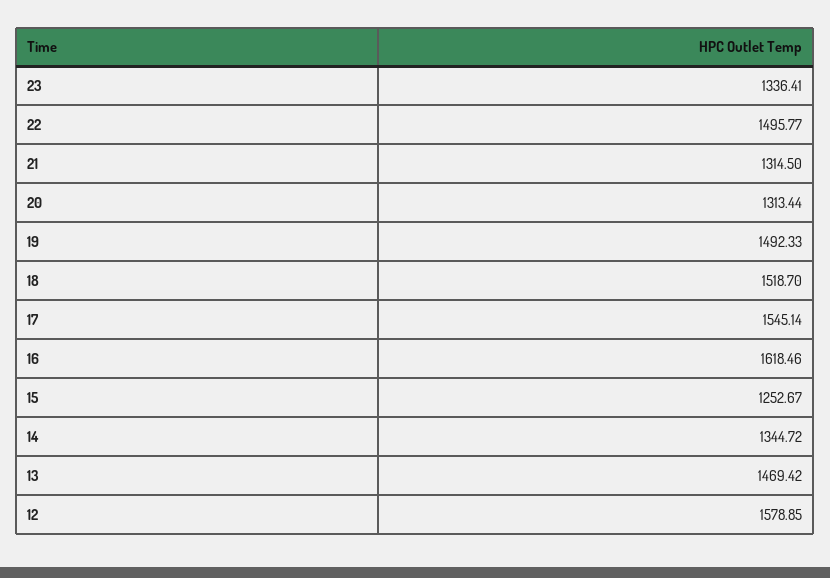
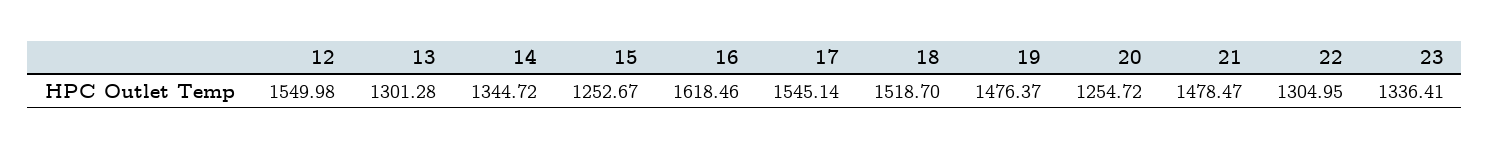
  {
    "23": 1336.41,
-   "22": 1495.77,
+   "22": 1304.95,
-   "21": 1314.5,
+   "21": 1478.47,
-   "20": 1313.44,
+   "20": 1254.72,
-   "19": 1492.33,
+   "19": 1476.37,
    "18": 1518.7,
    "17": 1545.14,
    "16": 1618.46,
    "15": 1252.67,
    "14": 1344.72,
-   "13": 1469.42,
+   "13": 1301.28,
-   "12": 1578.85
+   "12": 1549.98
  }

